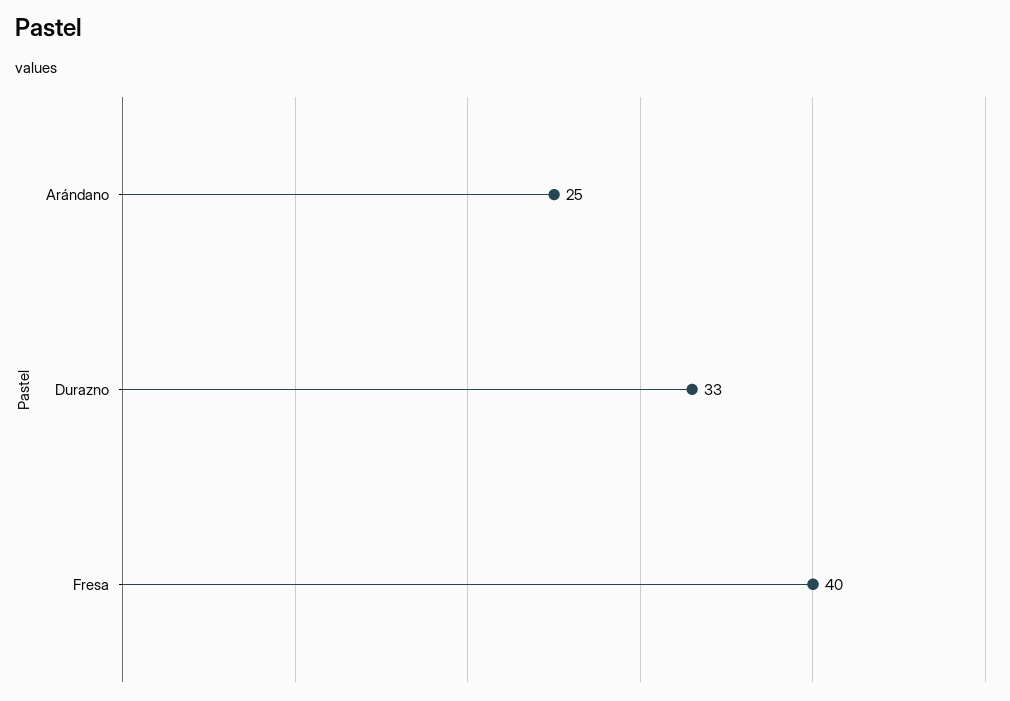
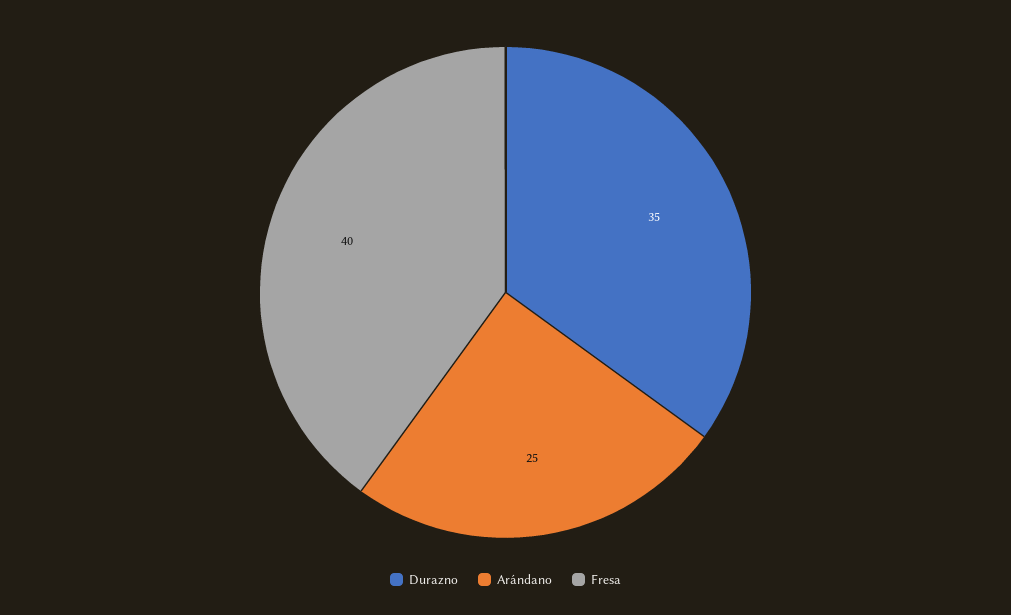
  {
    "Arándano": 25,
-   "Durazno": 33,
+   "Durazno": 35,
    "Fresa": 40
  }

